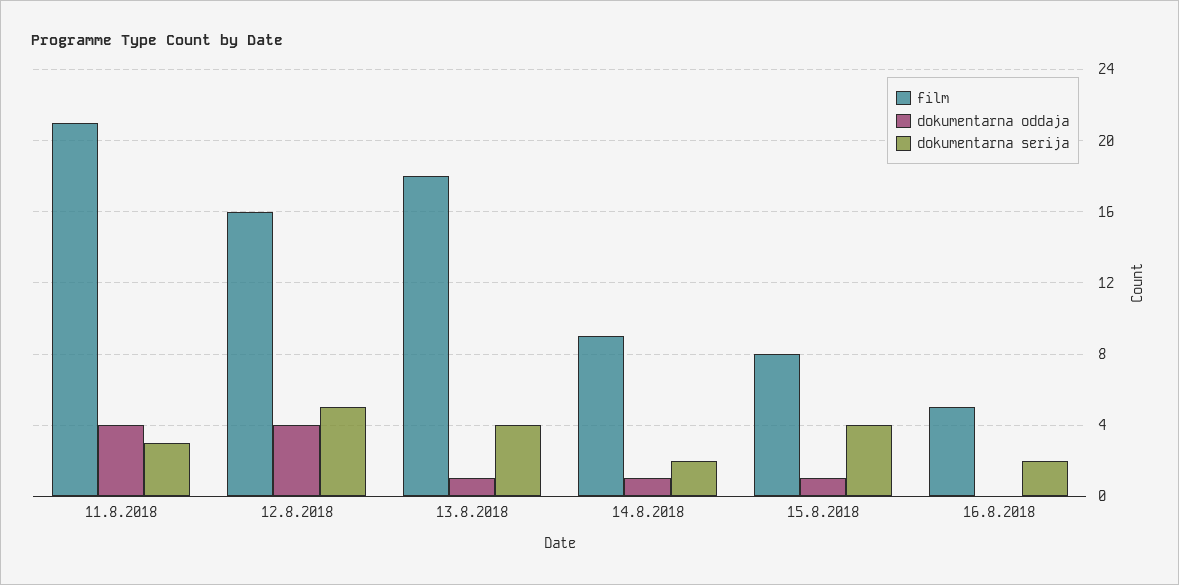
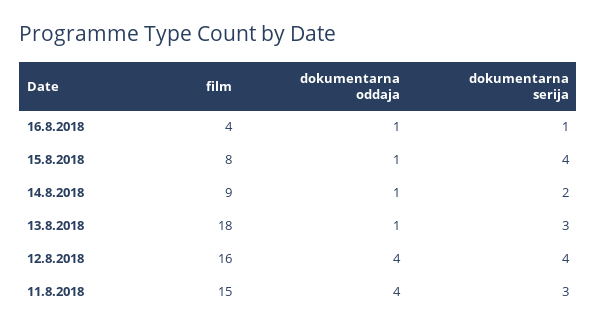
  {
    "film": {
-     "11.8.2018": 21,
+     "11.8.2018": 15,
      "12.8.2018": 16,
      "13.8.2018": 18,
      "14.8.2018": 9,
      "15.8.2018": 8,
-     "16.8.2018": 5
+     "16.8.2018": 4
    },
    "dokumentarna oddaja": {
      "11.8.2018": 4,
      "12.8.2018": 4,
      "13.8.2018": 1,
      "14.8.2018": 1,
      "15.8.2018": 1,
-     "16.8.2018": 0
+     "16.8.2018": 1
    },
    "dokumentarna serija": {
      "11.8.2018": 3,
-     "12.8.2018": 5,
+     "12.8.2018": 4,
-     "13.8.2018": 4,
+     "13.8.2018": 3,
      "14.8.2018": 2,
      "15.8.2018": 4,
-     "16.8.2018": 2
+     "16.8.2018": 1
    }
  }

